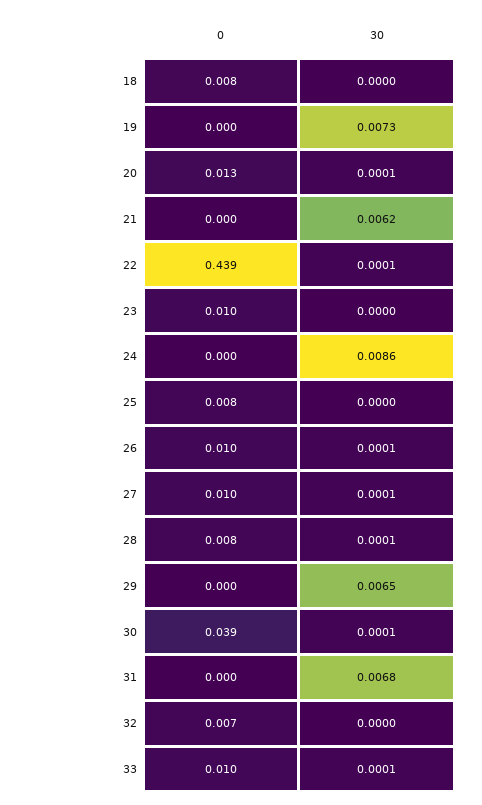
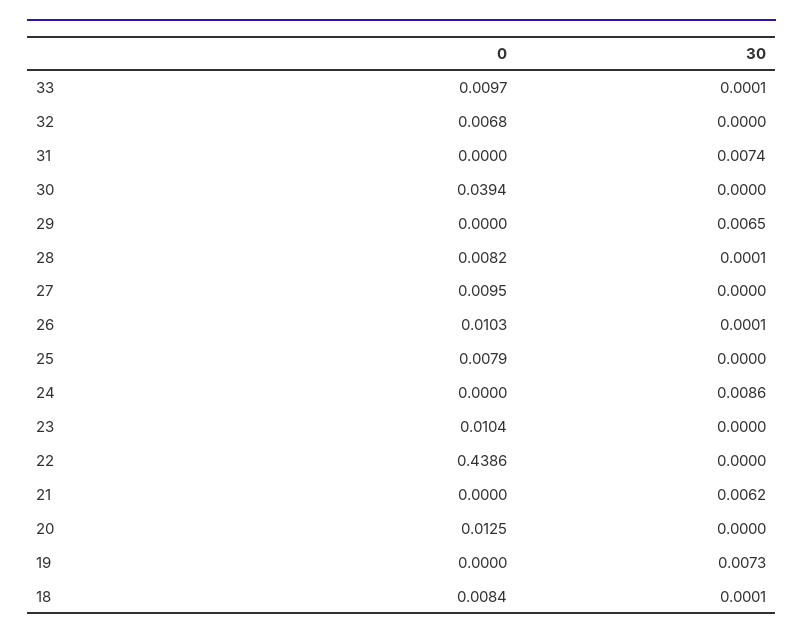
  {
    "0": {
      "18": 0.0084,
      "19": 0,
      "20": 0.0125,
      "21": 0,
      "22": 0.4386,
      "23": 0.0104,
      "24": 0,
      "25": 0.0079,
      "26": 0.0103,
      "27": 0.0095,
      "28": 0.0082,
      "29": 0,
      "30": 0.0394,
      "31": 0,
      "32": 0.0068,
      "33": 0.0097
    },
    "30": {
-     "18": 0,
+     "18": 0.0001,
      "19": 0.0073,
-     "20": 0.0001,
+     "20": 0,
      "21": 0.0062,
-     "22": 0.0001,
+     "22": 0,
      "23": 0,
      "24": 0.0086,
      "25": 0,
      "26": 0.0001,
-     "27": 0.0001,
+     "27": 0,
      "28": 0.0001,
      "29": 0.0065,
-     "30": 0.0001,
+     "30": 0,
-     "31": 0.0068,
+     "31": 0.0074,
      "32": 0,
      "33": 0.0001
    }
  }

